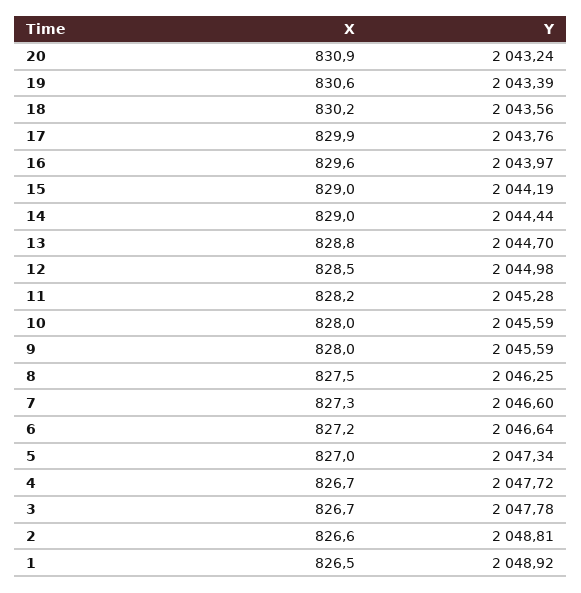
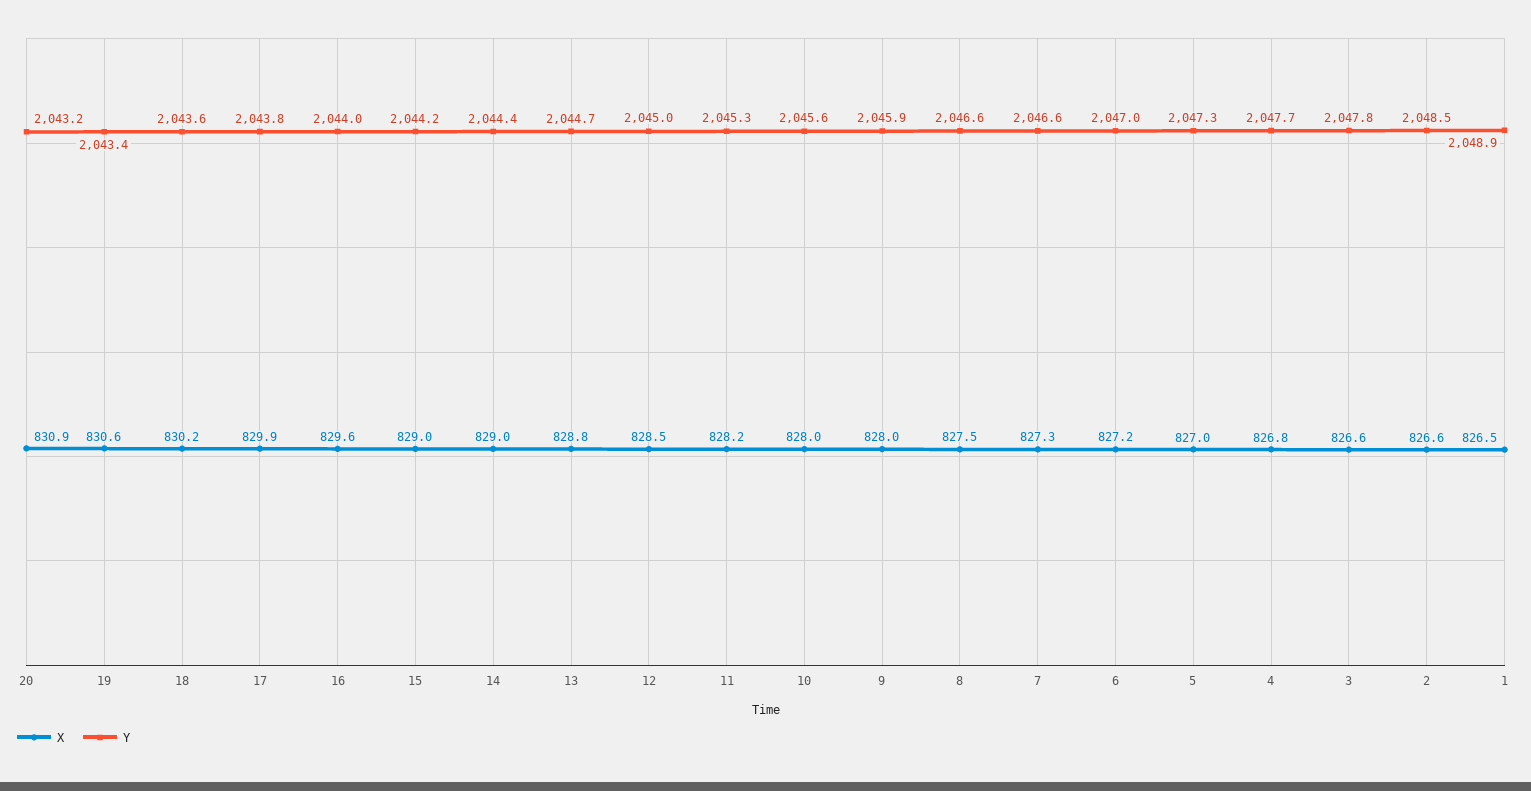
  {
    "X": {
      "20": 830.9,
      "19": 830.6,
      "18": 830.2,
      "17": 829.9,
      "16": 829.6,
      "15": 829,
      "14": 829,
      "13": 828.8,
      "12": 828.5,
      "11": 828.2,
      "10": 828,
      "9": 828,
      "8": 827.5,
      "7": 827.3,
      "6": 827.2,
      "5": 827,
-     "4": 826.7,
+     "4": 826.8,
-     "3": 826.7,
+     "3": 826.6,
      "2": 826.6,
      "1": 826.5
    },
    "Y": {
      "20": 2043.24,
      "19": 2043.39,
      "18": 2043.56,
      "17": 2043.76,
      "16": 2043.97,
      "15": 2044.19,
      "14": 2044.44,
      "13": 2044.7,
      "12": 2044.98,
      "11": 2045.28,
      "10": 2045.59,
-     "9": 2045.59,
+     "9": 2045.9,
-     "8": 2046.25,
+     "8": 2046.6,
      "7": 2046.6,
-     "6": 2046.64,
+     "6": 2047,
      "5": 2047.34,
      "4": 2047.72,
      "3": 2047.78,
-     "2": 2048.81,
+     "2": 2048.5,
      "1": 2048.92
    }
  }

